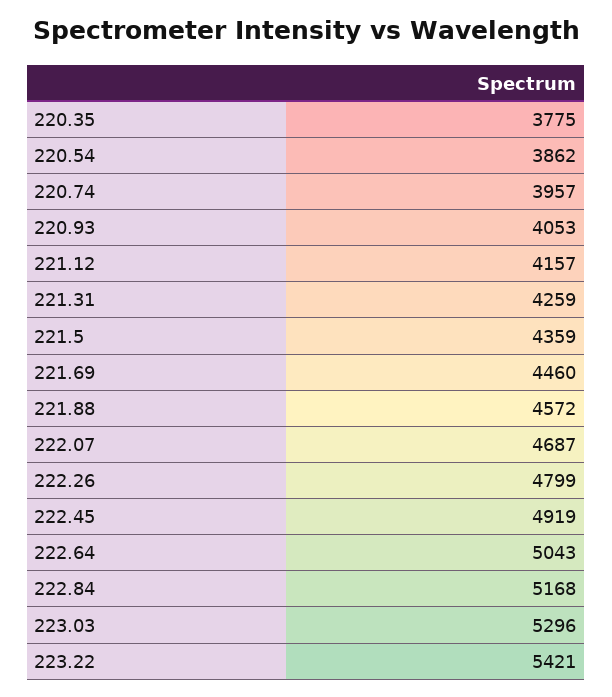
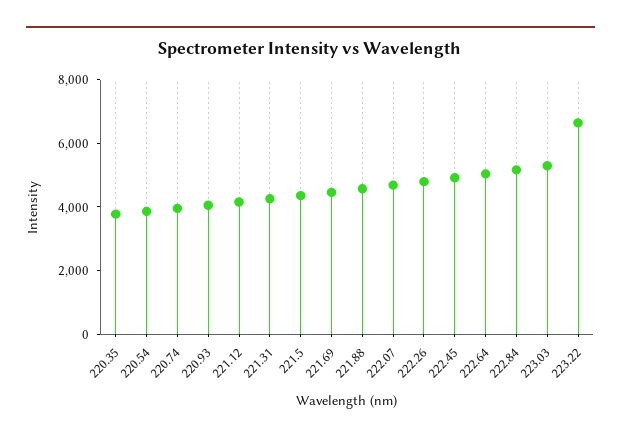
  {
    "220.35": 3775,
    "220.54": 3862,
    "220.74": 3957,
    "220.93": 4053,
    "221.12": 4157,
    "221.31": 4259,
    "221.5": 4359,
    "221.69": 4460,
    "221.88": 4572,
    "222.07": 4687,
    "222.26": 4799,
    "222.45": 4919,
    "222.64": 5043,
    "222.84": 5168,
    "223.03": 5296,
-   "223.22": 5421
+   "223.22": 6500
  }

